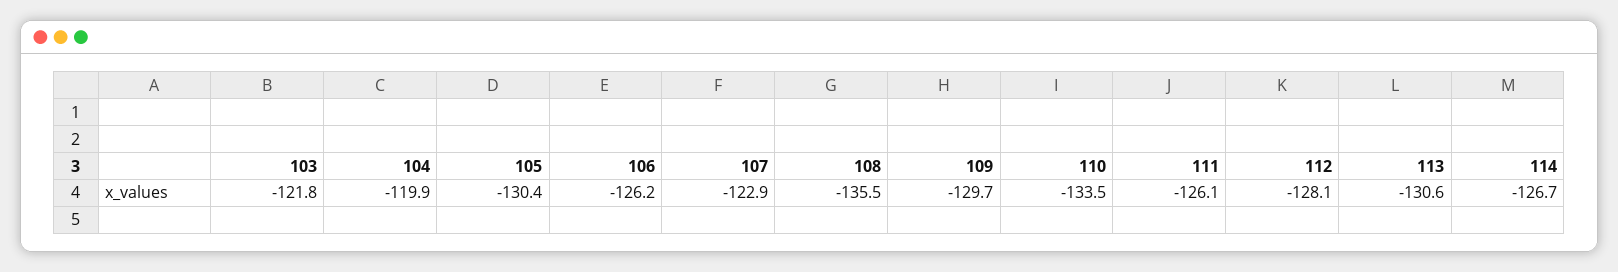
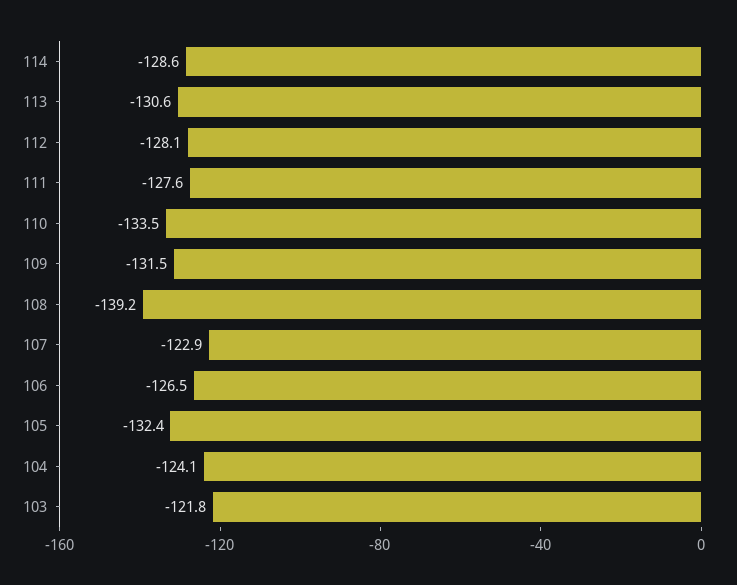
  {
    "103": -121.8,
-   "104": -119.9,
+   "104": -124.1,
-   "105": -130.4,
+   "105": -132.4,
-   "106": -126.2,
+   "106": -126.5,
    "107": -122.9,
-   "108": -135.5,
+   "108": -139.2,
-   "109": -129.7,
+   "109": -131.5,
    "110": -133.5,
-   "111": -126.1,
+   "111": -127.6,
    "112": -128.1,
    "113": -130.6,
-   "114": -126.7
+   "114": -128.6
  }

